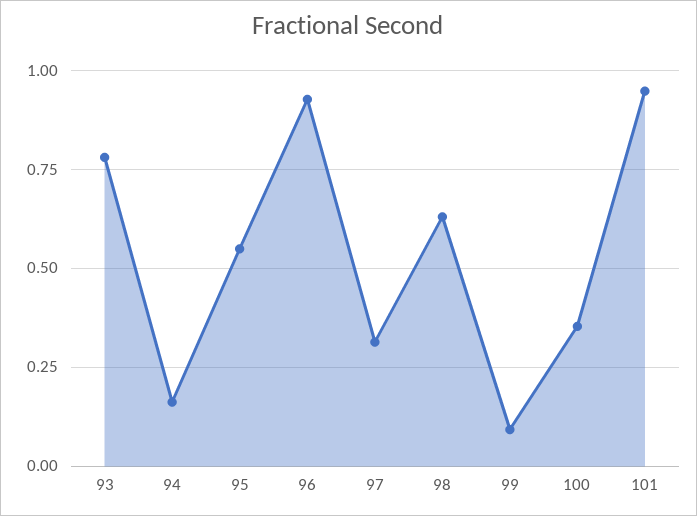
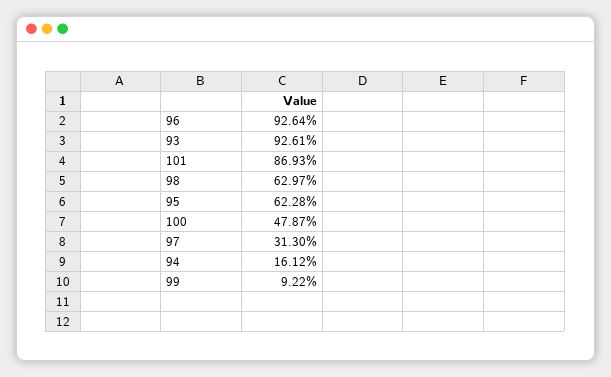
  {
-   "93": 0.775,
+   "93": 0.9261,
    "94": 0.1612,
-   "95": 0.55,
+   "95": 0.6228,
    "96": 0.9264,
    "97": 0.313,
    "98": 0.6297,
    "99": 0.0922,
-   "100": 0.35,
+   "100": 0.4787,
-   "101": 0.95
+   "101": 0.8693
  }

